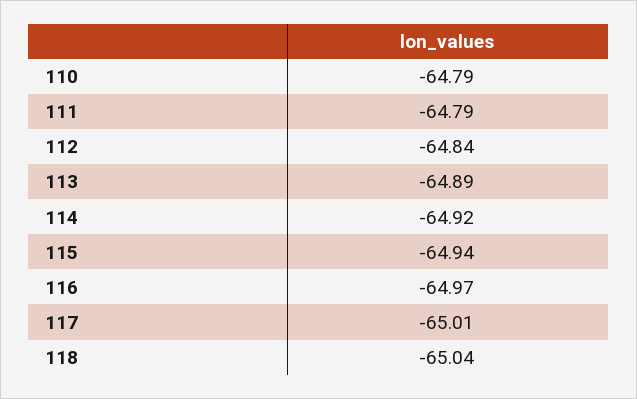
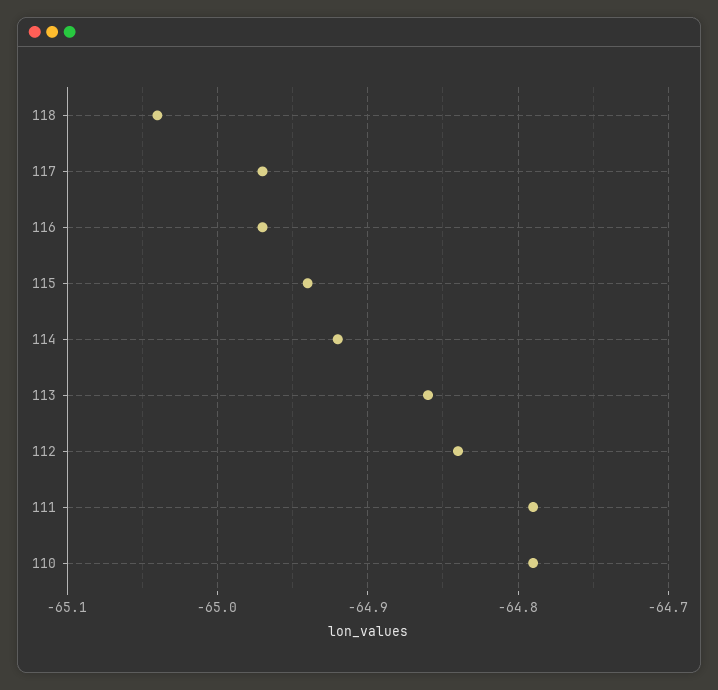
  {
    "110": -64.79,
    "111": -64.79,
    "112": -64.84,
-   "113": -64.89,
+   "113": -64.86,
    "114": -64.92,
    "115": -64.94,
    "116": -64.97,
-   "117": -65.01,
+   "117": -64.97,
    "118": -65.04
  }

